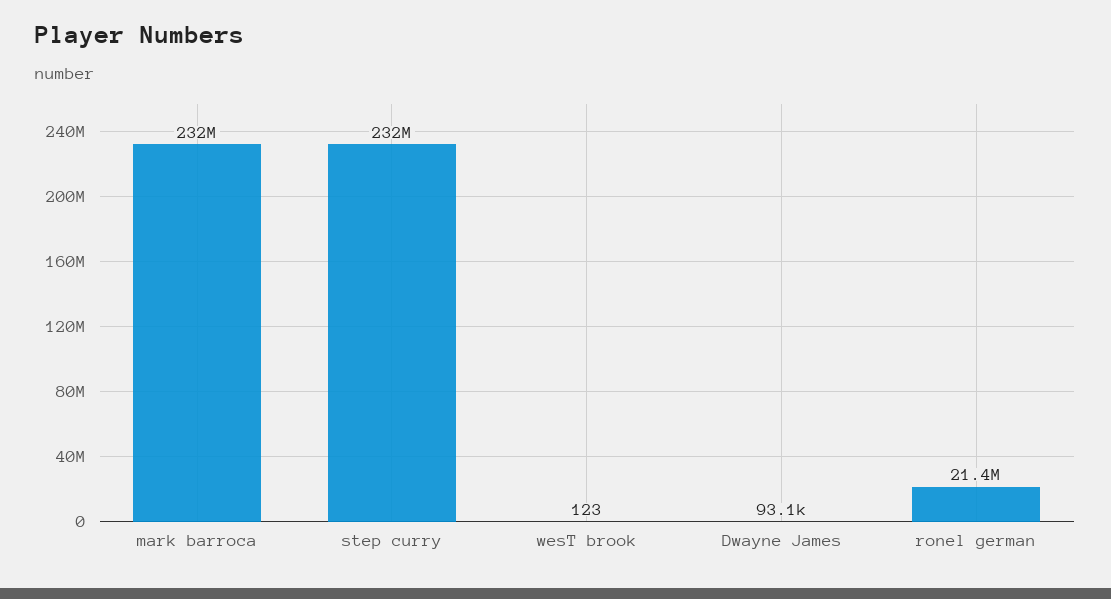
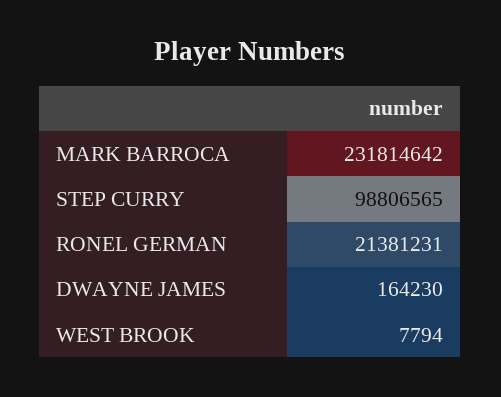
  {
    "mark barroca": 231814642,
-   "step curry": 232000000,
+   "step curry": 98806565,
-   "wesT brook": 123,
+   "wesT brook": 7794,
-   "Dwayne James": 93100,
+   "Dwayne James": 164230,
    "ronel german": 21381231
  }

